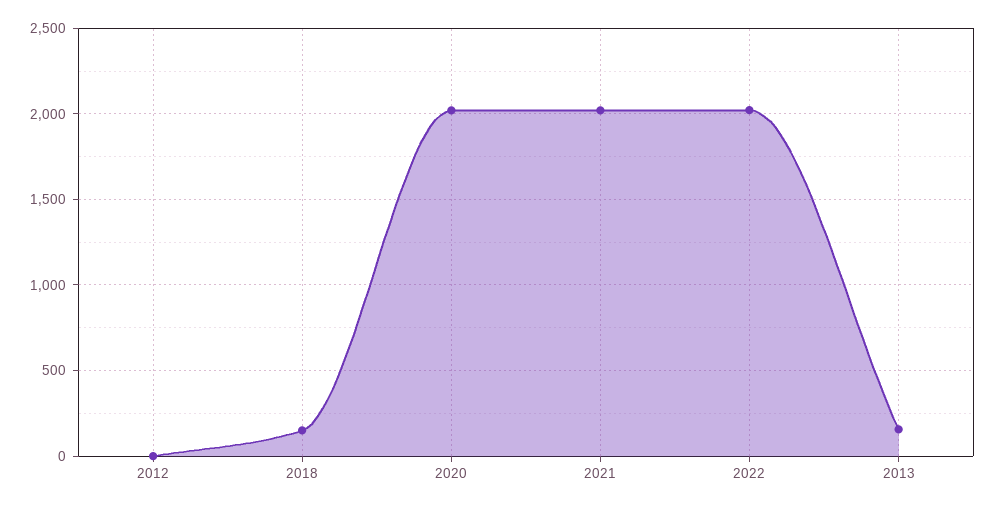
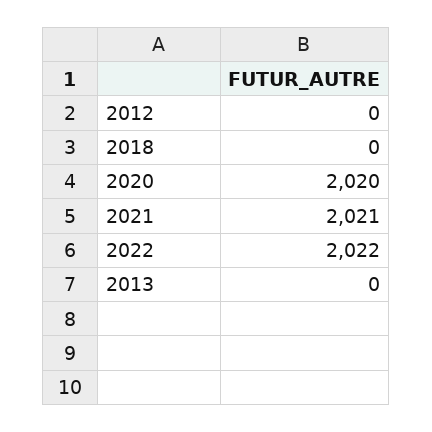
  {
    "2012": 0,
-   "2018": 150,
+   "2018": 0,
    "2020": 2020,
    "2021": 2021,
    "2022": 2022,
-   "2013": 150
+   "2013": 0
  }

